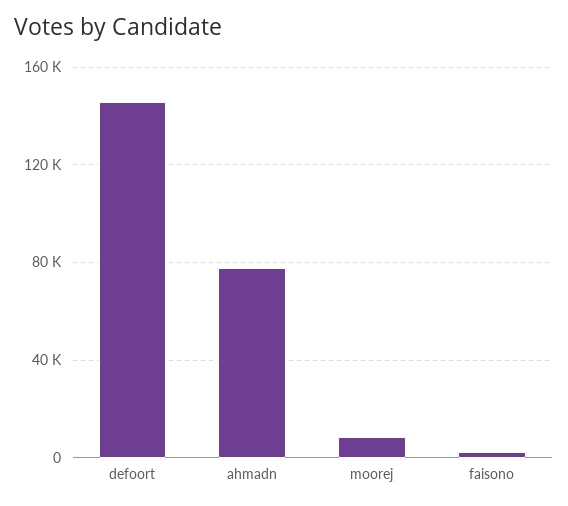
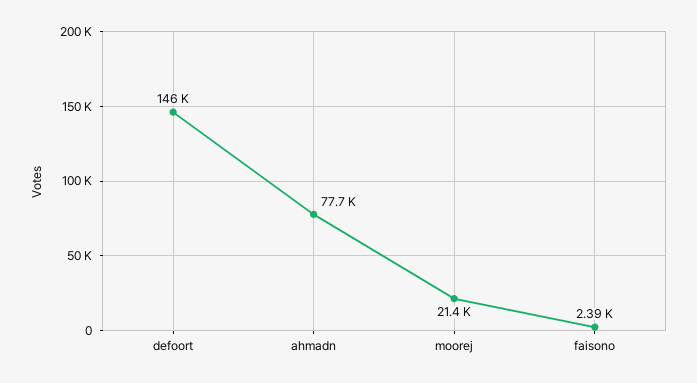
  {
    "defoort": 146000,
    "ahmadn": 77700,
-   "moorej": 10000,
+   "moorej": 21400,
    "faisono": 2390
  }

